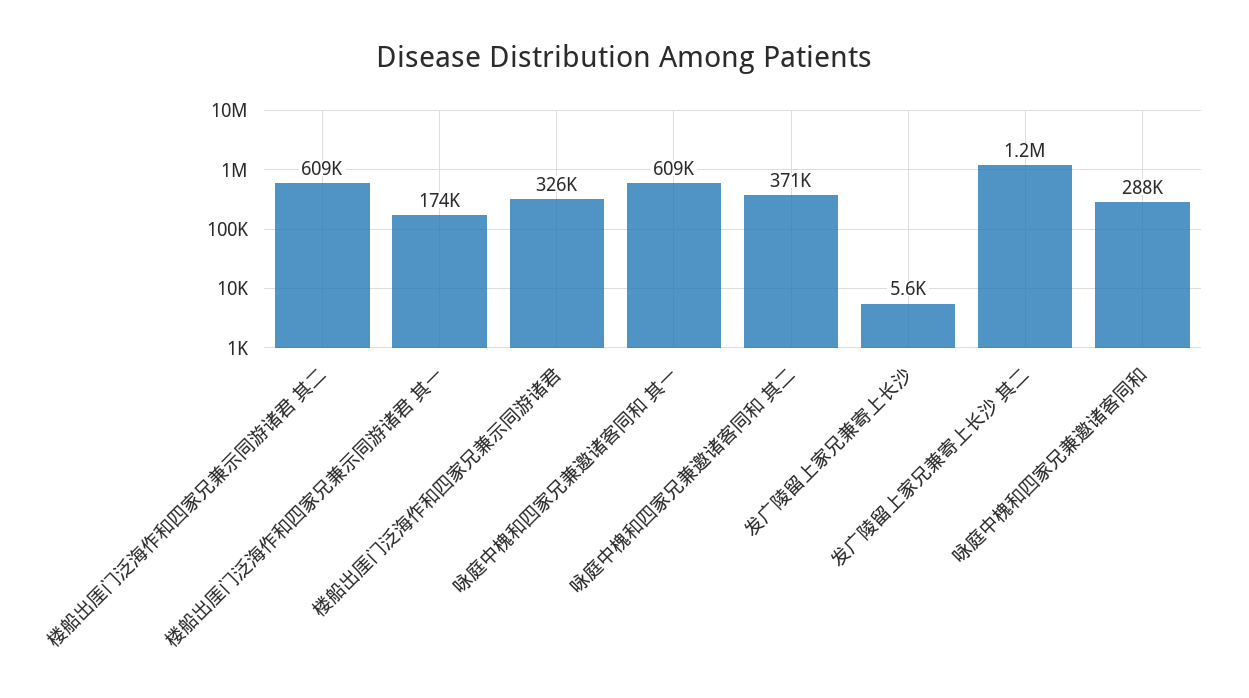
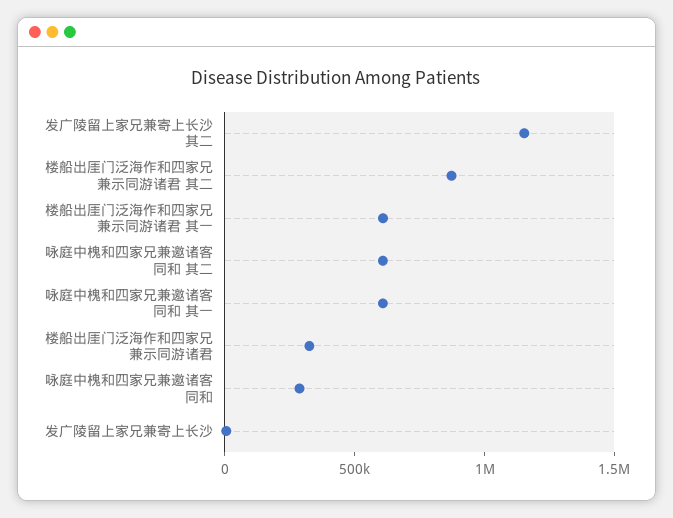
  {
-   "楼船出厓门泛海作和四家兄兼示同游诸君 其二": 609000,
+   "楼船出厓门泛海作和四家兄兼示同游诸君 其二": 900000,
-   "楼船出厓门泛海作和四家兄兼示同游诸君 其一": 174000,
+   "楼船出厓门泛海作和四家兄兼示同游诸君 其一": 600000,
    "楼船出厓门泛海作和四家兄兼示同游诸君": 326000,
    "咏庭中槐和四家兄兼邀诸客同和 其一": 609000,
-   "咏庭中槐和四家兄兼邀诸客同和 其二": 371000,
+   "咏庭中槐和四家兄兼邀诸客同和 其二": 600000,
    "发广陵留上家兄兼寄上长沙": 5600,
    "发广陵留上家兄兼寄上长沙 其二": 1200000,
    "咏庭中槐和四家兄兼邀诸客同和": 288000
  }

